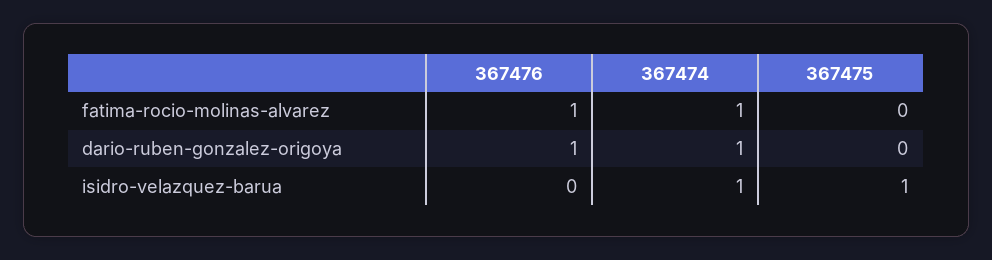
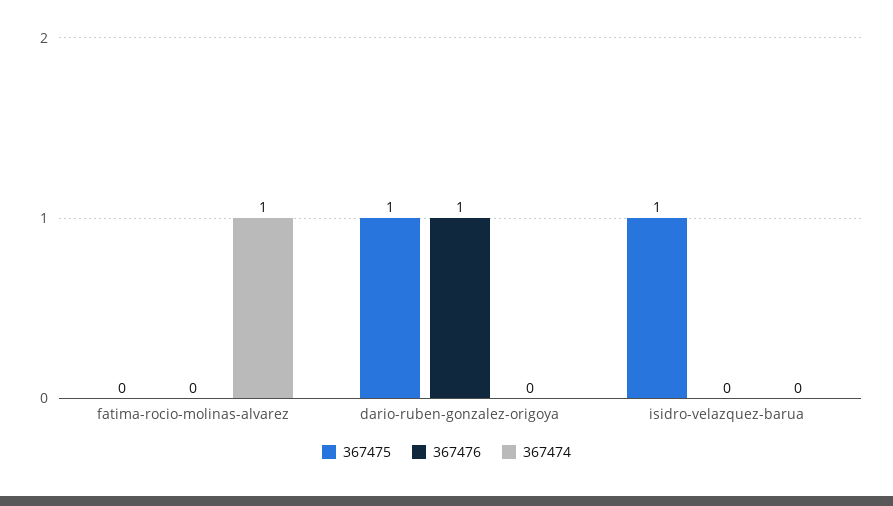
  {
    "367476": {
-     "fatima-rocio-molinas-alvarez": 1,
+     "fatima-rocio-molinas-alvarez": 0,
      "dario-ruben-gonzalez-origoya": 1,
      "isidro-velazquez-barua": 0
    },
    "367474": {
      "fatima-rocio-molinas-alvarez": 1,
-     "dario-ruben-gonzalez-origoya": 1,
+     "dario-ruben-gonzalez-origoya": 0,
-     "isidro-velazquez-barua": 1
+     "isidro-velazquez-barua": 0
    },
    "367475": {
      "fatima-rocio-molinas-alvarez": 0,
-     "dario-ruben-gonzalez-origoya": 0,
+     "dario-ruben-gonzalez-origoya": 1,
      "isidro-velazquez-barua": 1
    }
  }

